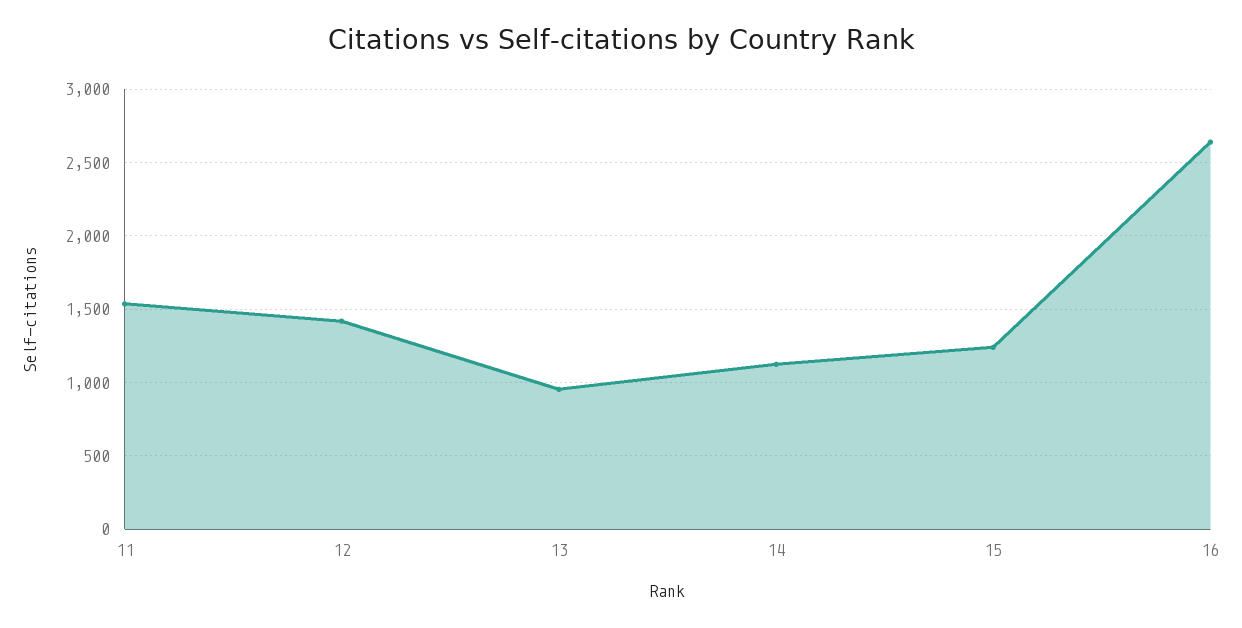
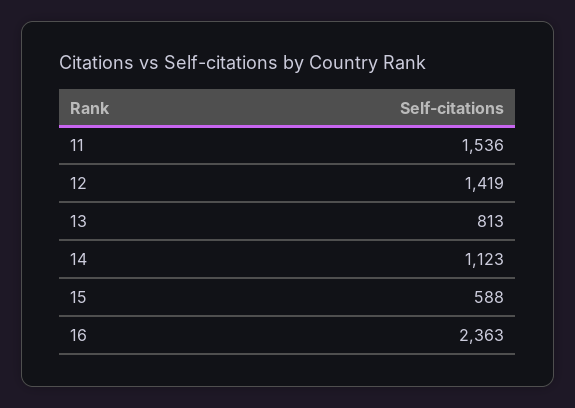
  {
    "11": 1536,
    "12": 1419,
-   "13": 950,
+   "13": 813,
    "14": 1123,
-   "15": 1250,
+   "15": 588,
-   "16": 2650
+   "16": 2363
  }

